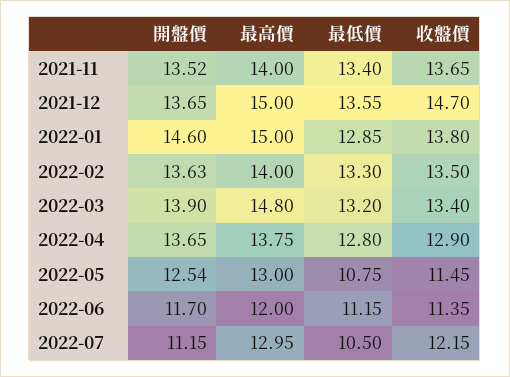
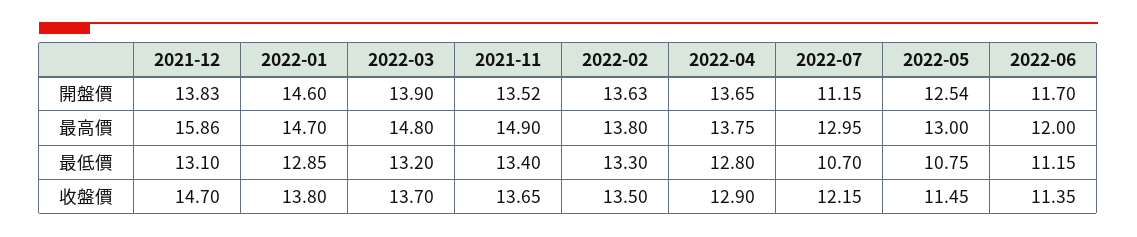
  {
    "開盤價": {
      "2021-11": 13.52,
-     "2021-12": 13.65,
+     "2021-12": 13.83,
      "2022-01": 14.6,
      "2022-02": 13.63,
      "2022-03": 13.9,
      "2022-04": 13.65,
      "2022-05": 12.54,
      "2022-06": 11.7,
      "2022-07": 11.15
    },
    "最高價": {
-     "2021-11": 14,
+     "2021-11": 14.9,
-     "2021-12": 15,
+     "2021-12": 15.86,
-     "2022-01": 15,
+     "2022-01": 14.7,
-     "2022-02": 14,
+     "2022-02": 13.8,
      "2022-03": 14.8,
      "2022-04": 13.75,
      "2022-05": 13,
      "2022-06": 12,
      "2022-07": 12.95
    },
    "最低價": {
      "2021-11": 13.4,
-     "2021-12": 13.55,
+     "2021-12": 13.1,
      "2022-01": 12.85,
      "2022-02": 13.3,
      "2022-03": 13.2,
      "2022-04": 12.8,
      "2022-05": 10.75,
      "2022-06": 11.15,
-     "2022-07": 10.5
+     "2022-07": 10.7
    },
    "收盤價": {
      "2021-11": 13.65,
      "2021-12": 14.7,
      "2022-01": 13.8,
      "2022-02": 13.5,
-     "2022-03": 13.4,
+     "2022-03": 13.7,
      "2022-04": 12.9,
      "2022-05": 11.45,
      "2022-06": 11.35,
      "2022-07": 12.15
    }
  }

